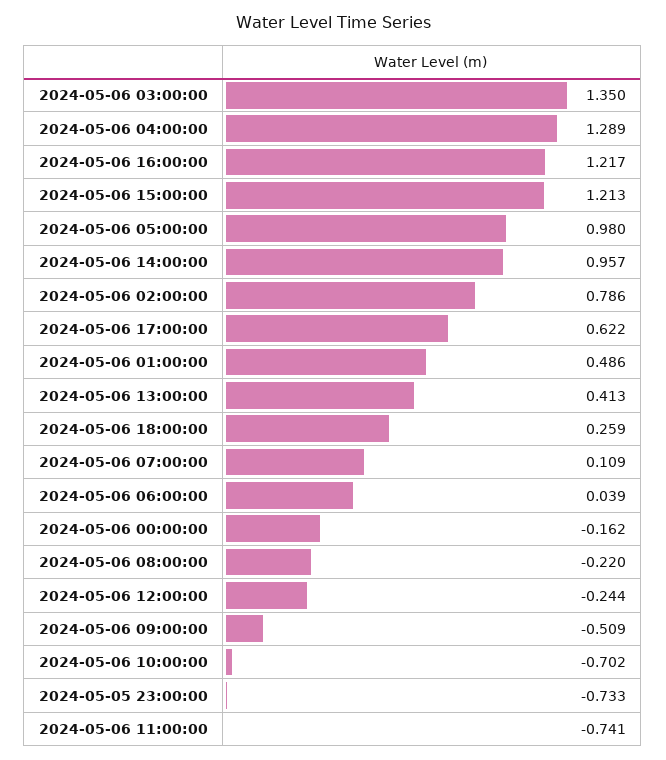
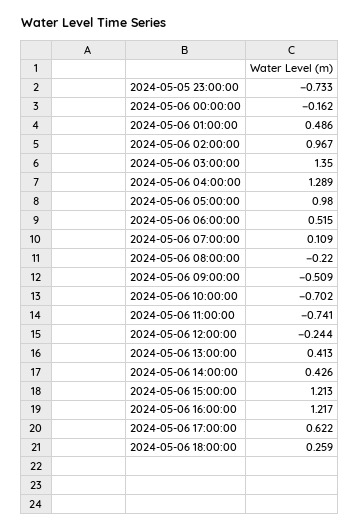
  {
    "2024-05-06 03:00:00": 1.35,
    "2024-05-06 04:00:00": 1.289,
    "2024-05-06 16:00:00": 1.217,
    "2024-05-06 15:00:00": 1.213,
    "2024-05-06 05:00:00": 0.98,
-   "2024-05-06 14:00:00": 0.957,
+   "2024-05-06 14:00:00": 0.426,
-   "2024-05-06 02:00:00": 0.786,
+   "2024-05-06 02:00:00": 0.967,
    "2024-05-06 17:00:00": 0.622,
    "2024-05-06 01:00:00": 0.486,
    "2024-05-06 13:00:00": 0.413,
    "2024-05-06 18:00:00": 0.259,
    "2024-05-06 07:00:00": 0.109,
-   "2024-05-06 06:00:00": 0.039,
+   "2024-05-06 06:00:00": 0.515,
    "2024-05-06 00:00:00": -0.162,
    "2024-05-06 08:00:00": -0.22,
    "2024-05-06 12:00:00": -0.244,
    "2024-05-06 09:00:00": -0.509,
    "2024-05-06 10:00:00": -0.702,
    "2024-05-05 23:00:00": -0.733,
    "2024-05-06 11:00:00": -0.741
  }

